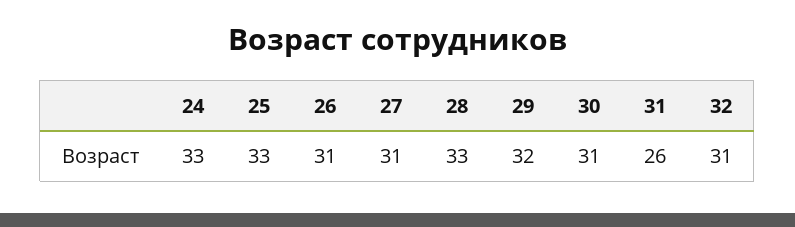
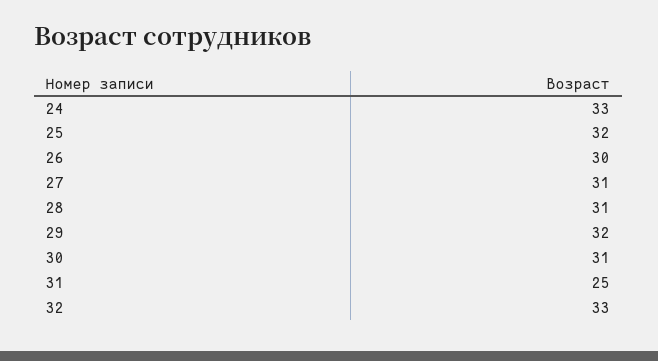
  {
    "24": 33,
-   "25": 33,
+   "25": 32,
-   "26": 31,
+   "26": 30,
    "27": 31,
-   "28": 33,
+   "28": 31,
    "29": 32,
    "30": 31,
-   "31": 26,
+   "31": 25,
-   "32": 31
+   "32": 33
  }

